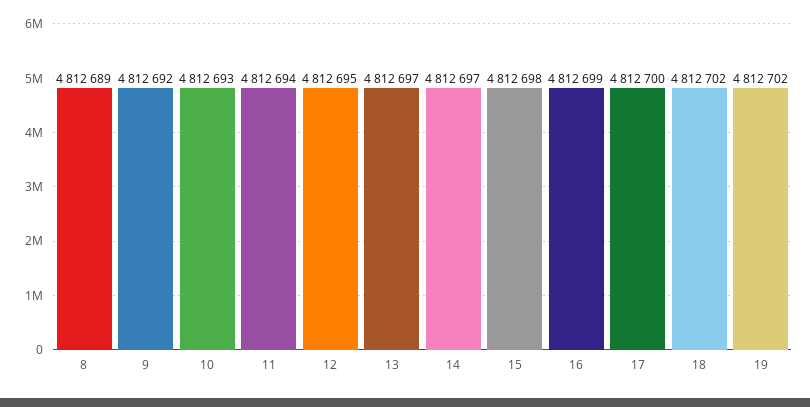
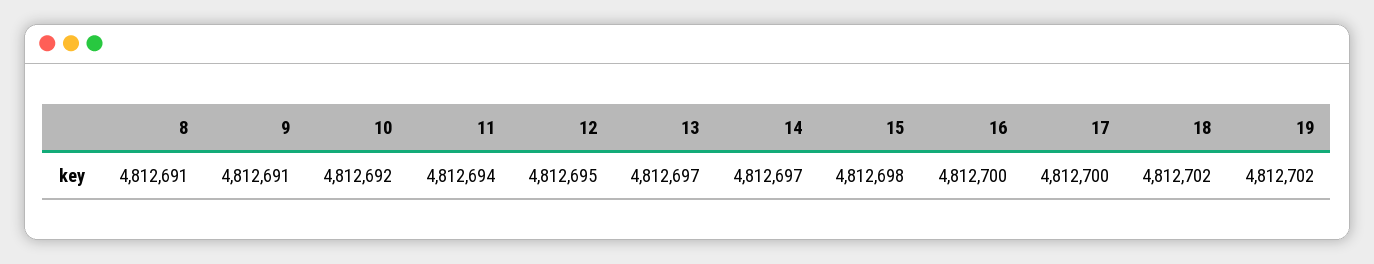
  {
-   "8": 4812689,
+   "8": 4812691,
-   "9": 4812692,
+   "9": 4812691,
-   "10": 4812693,
+   "10": 4812692,
    "11": 4812694,
    "12": 4812695,
    "13": 4812697,
    "14": 4812697,
    "15": 4812698,
-   "16": 4812699,
+   "16": 4812700,
    "17": 4812700,
    "18": 4812702,
    "19": 4812702
  }

